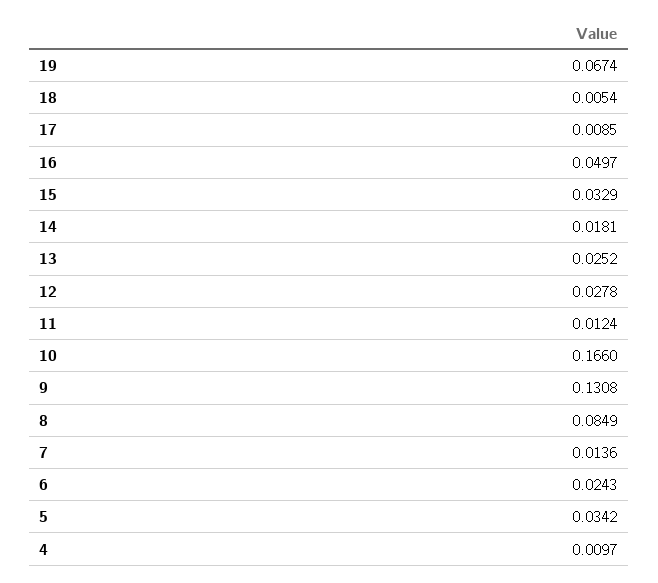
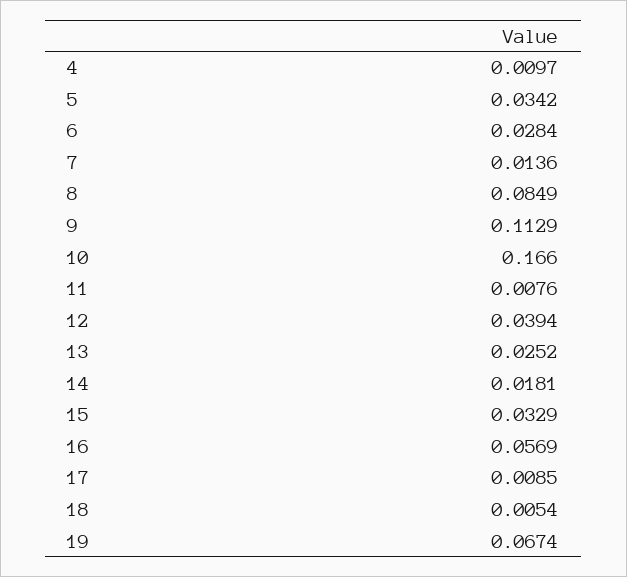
  {
    "19": 0.0674,
    "18": 0.0054,
    "17": 0.0085,
-   "16": 0.0497,
+   "16": 0.0569,
    "15": 0.0329,
    "14": 0.0181,
    "13": 0.0252,
-   "12": 0.0278,
+   "12": 0.0394,
-   "11": 0.0124,
+   "11": 0.0076,
    "10": 0.166,
-   "9": 0.1308,
+   "9": 0.1129,
    "8": 0.0849,
    "7": 0.0136,
-   "6": 0.0243,
+   "6": 0.0284,
    "5": 0.0342,
    "4": 0.0097
  }

